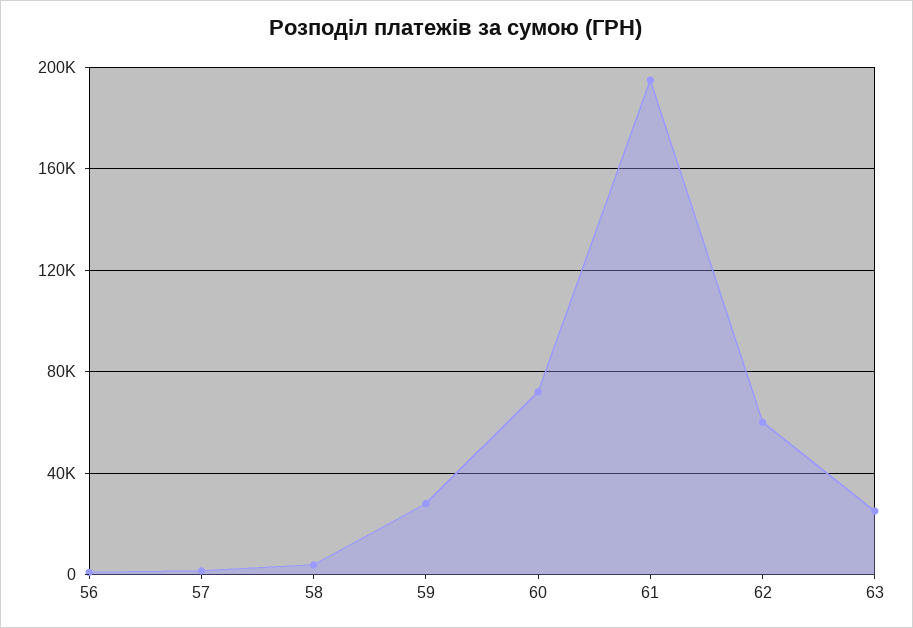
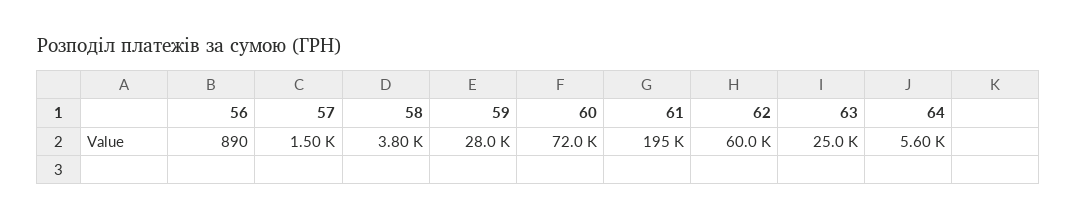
  {
    "56": 890,
    "57": 1500,
    "58": 3800,
    "59": 28000,
    "60": 72000,
    "61": 195000,
    "62": 60000,
-   "63": 25000
+   "63": 25000,
+   "64": 5600
  }

